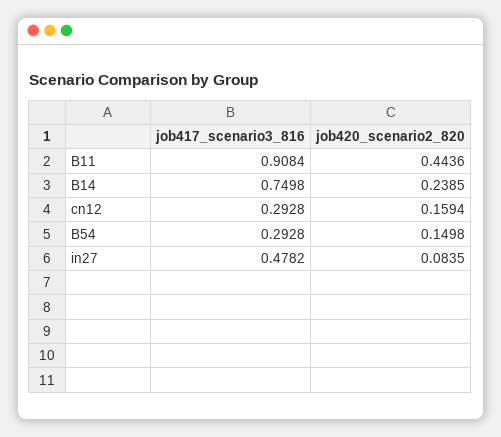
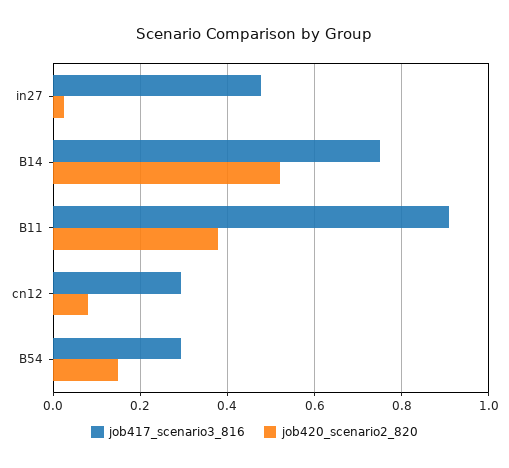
  {
    "job417_scenario3_816": {
      "B11": 0.9084,
      "B14": 0.7498,
      "cn12": 0.2928,
      "B54": 0.2928,
      "in27": 0.4782
    },
    "job420_scenario2_820": {
-     "B11": 0.4436,
+     "B11": 0.38,
-     "B14": 0.2385,
+     "B14": 0.52,
-     "cn12": 0.1594,
+     "cn12": 0.08,
      "B54": 0.1498,
-     "in27": 0.0835
+     "in27": 0.02
    }
  }

